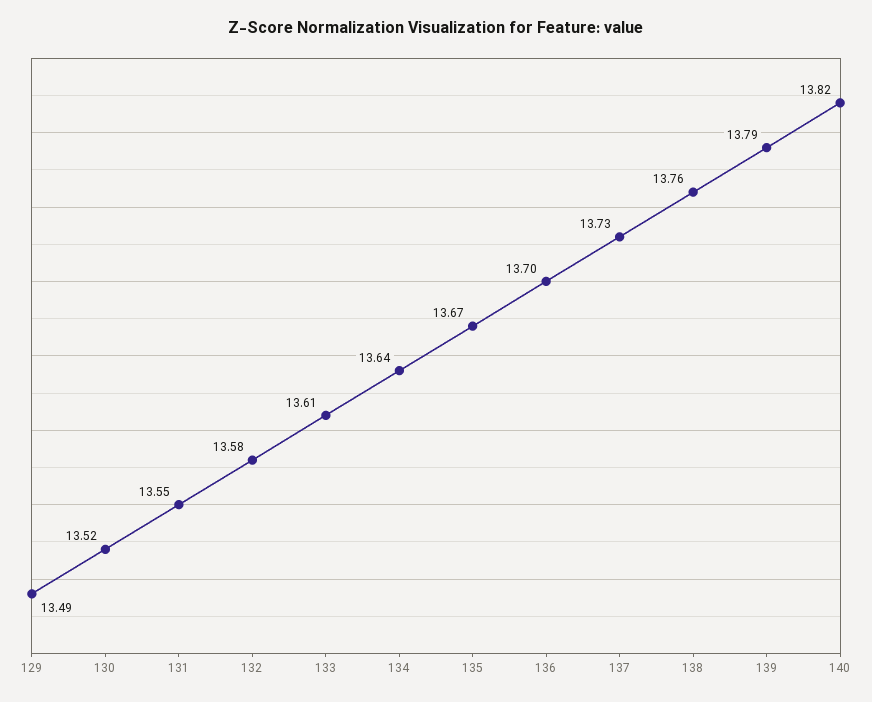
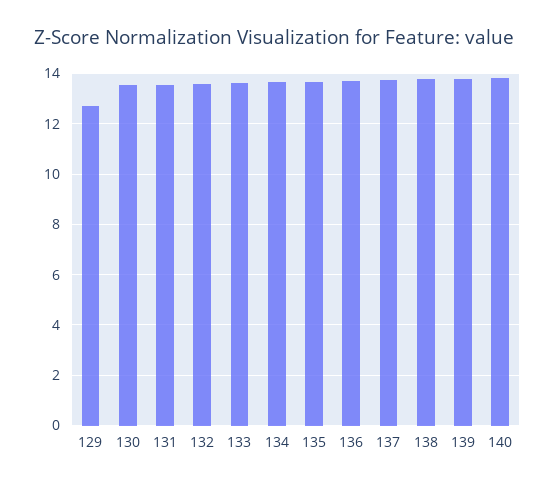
  {
-   "129": 13.49,
+   "129": 12.75,
    "130": 13.52,
    "131": 13.55,
    "132": 13.58,
    "133": 13.61,
    "134": 13.64,
    "135": 13.67,
    "136": 13.7,
    "137": 13.73,
    "138": 13.76,
    "139": 13.79,
    "140": 13.82
  }

